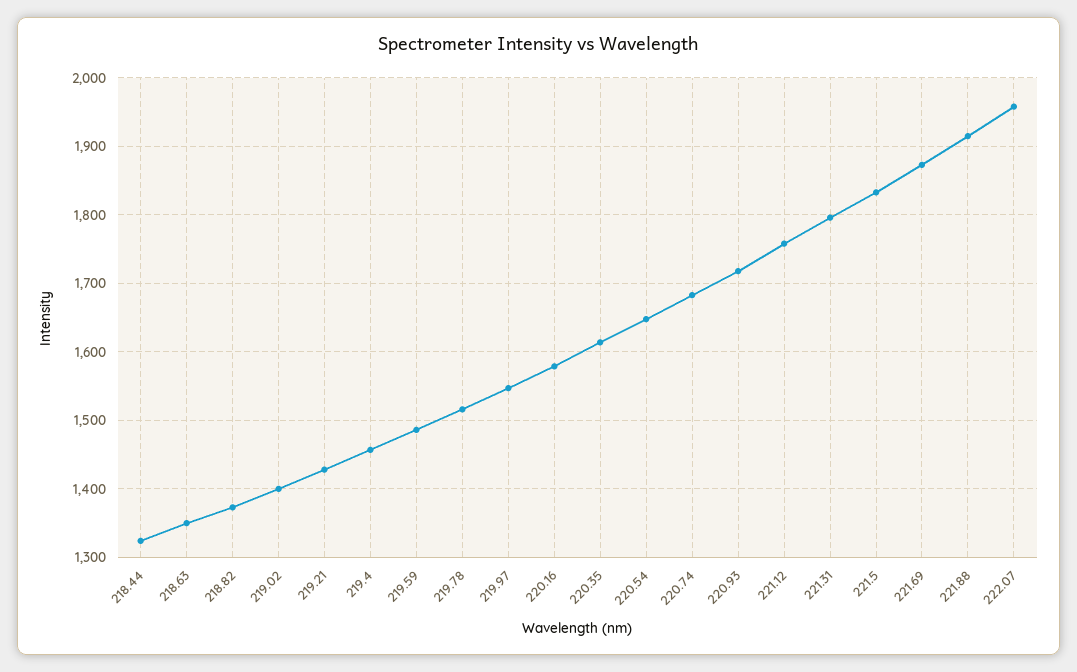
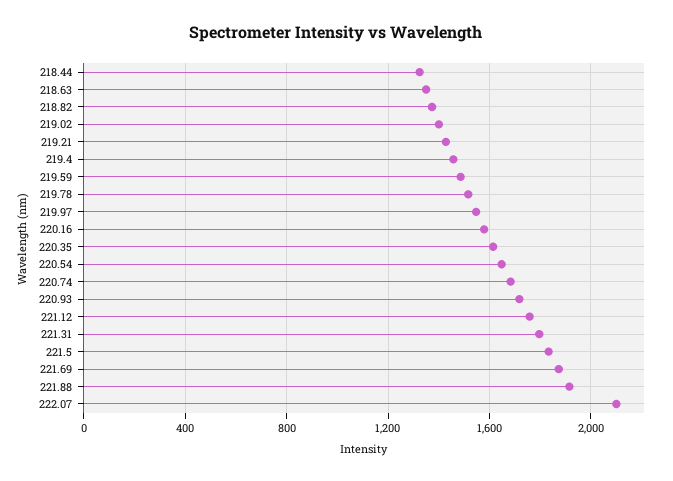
  {
    "218.44": 1320,
    "218.63": 1350,
    "218.82": 1370,
    "219.02": 1400,
    "219.21": 1430,
    "219.4": 1460,
    "219.59": 1490,
    "219.78": 1520,
    "219.97": 1550,
    "220.16": 1580,
    "220.35": 1610,
    "220.54": 1650,
    "220.74": 1680,
    "220.93": 1720,
    "221.12": 1760,
    "221.31": 1800,
    "221.5": 1830,
    "221.69": 1870,
    "221.88": 1920,
-   "222.07": 1960
+   "222.07": 2100
  }

